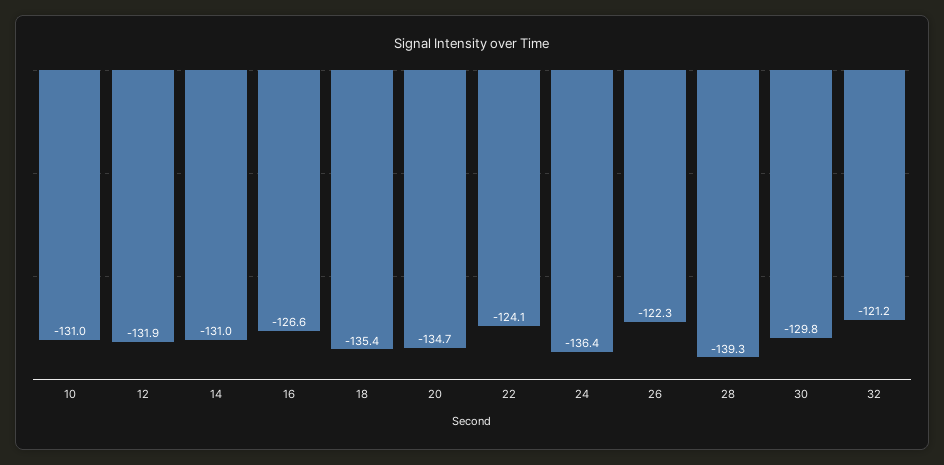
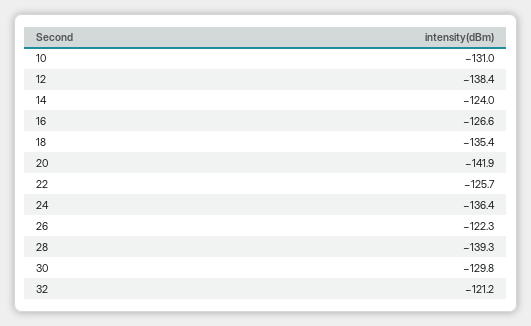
  {
    "10": -131,
-   "12": -131.9,
+   "12": -138.4,
-   "14": -131,
+   "14": -124,
    "16": -126.6,
    "18": -135.4,
-   "20": -134.7,
+   "20": -141.9,
-   "22": -124.1,
+   "22": -125.7,
    "24": -136.4,
    "26": -122.3,
    "28": -139.3,
    "30": -129.8,
    "32": -121.2
  }

